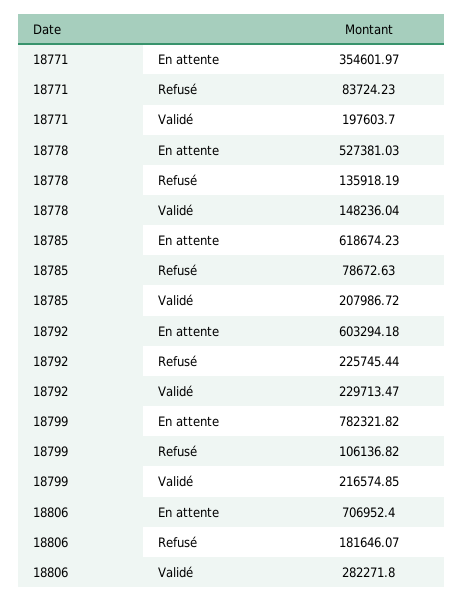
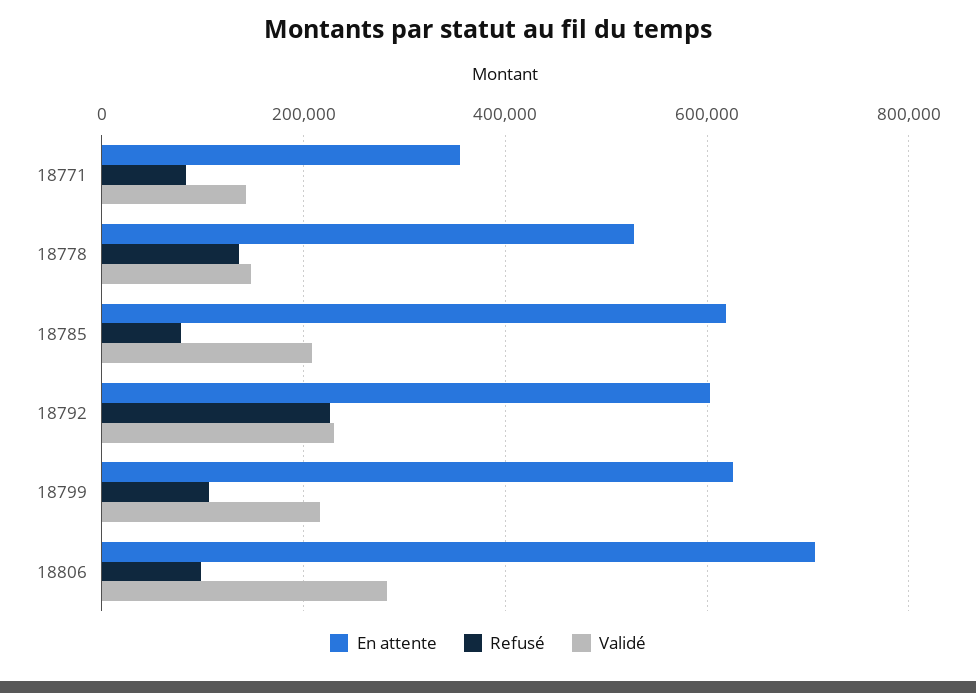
  {
    "En attente": {
      "18771": 354601.97,
      "18778": 527381.03,
      "18785": 618674.23,
      "18792": 603294.18,
-     "18799": 782321.82,
+     "18799": 620000,
      "18806": 706952.4
    },
    "Refusé": {
      "18771": 83724.23,
      "18778": 135918.19,
      "18785": 78672.63,
      "18792": 225745.44,
      "18799": 106136.82,
-     "18806": 181646.07
+     "18806": 100000
    },
    "Validé": {
-     "18771": 197603.7,
+     "18771": 140000,
      "18778": 148236.04,
      "18785": 207986.72,
      "18792": 229713.47,
      "18799": 216574.85,
      "18806": 282271.8
    }
  }

